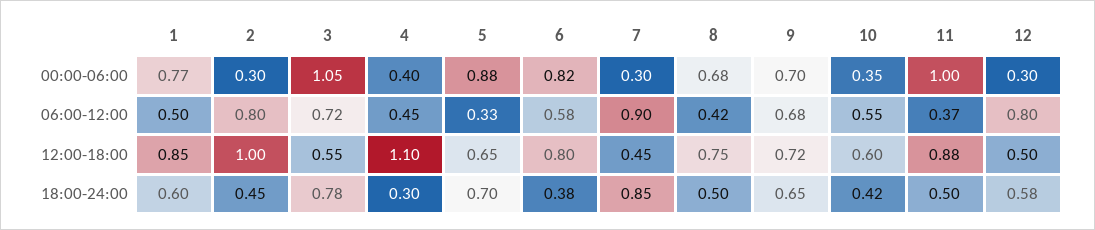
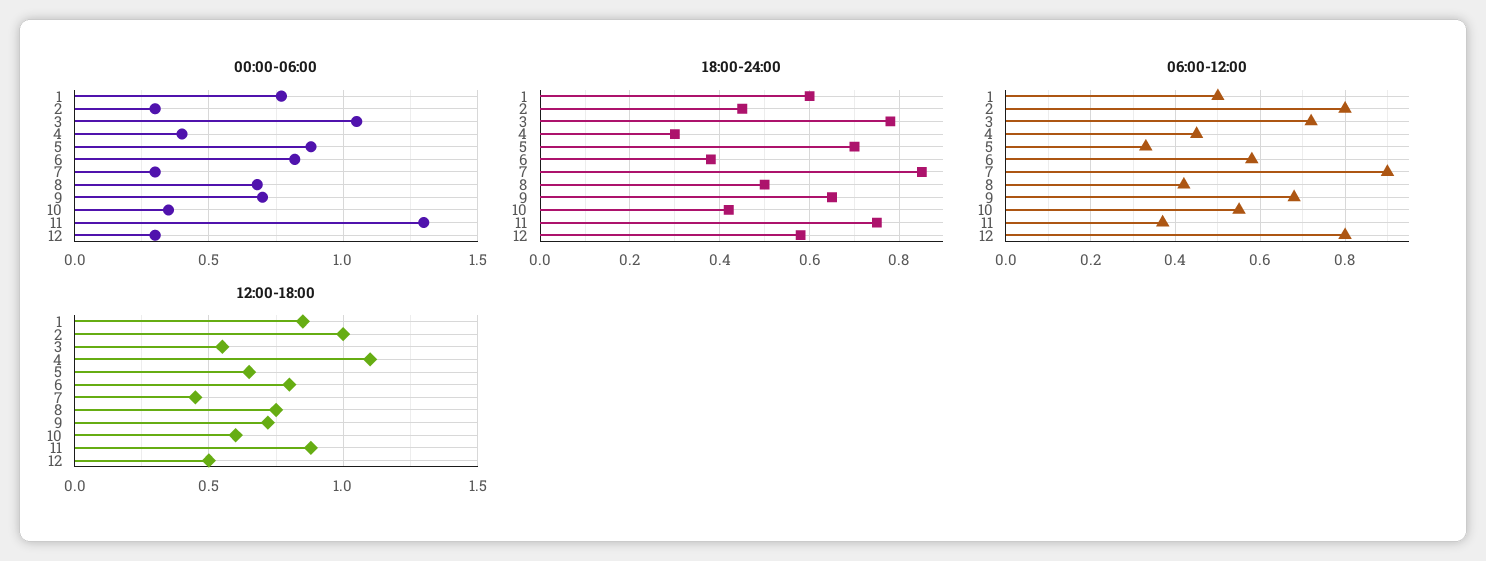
  {
    "00:00-06:00": {
      "1": 0.77,
      "2": 0.3,
      "3": 1.05,
      "4": 0.4,
      "5": 0.88,
      "6": 0.82,
      "7": 0.3,
      "8": 0.68,
      "9": 0.7,
      "10": 0.35,
-     "11": 1,
+     "11": 1.3,
      "12": 0.3
    },
    "06:00-12:00": {
      "1": 0.5,
      "2": 0.8,
      "3": 0.72,
      "4": 0.45,
      "5": 0.33,
      "6": 0.58,
      "7": 0.9,
      "8": 0.42,
      "9": 0.68,
      "10": 0.55,
      "11": 0.37,
      "12": 0.8
    },
    "12:00-18:00": {
      "1": 0.85,
      "2": 1,
      "3": 0.55,
      "4": 1.1,
      "5": 0.65,
      "6": 0.8,
      "7": 0.45,
      "8": 0.75,
      "9": 0.72,
      "10": 0.6,
      "11": 0.88,
      "12": 0.5
    },
    "18:00-24:00": {
      "1": 0.6,
      "2": 0.45,
      "3": 0.78,
      "4": 0.3,
      "5": 0.7,
      "6": 0.38,
      "7": 0.85,
      "8": 0.5,
      "9": 0.65,
      "10": 0.42,
-     "11": 0.5,
+     "11": 0.75,
      "12": 0.58
    }
  }

